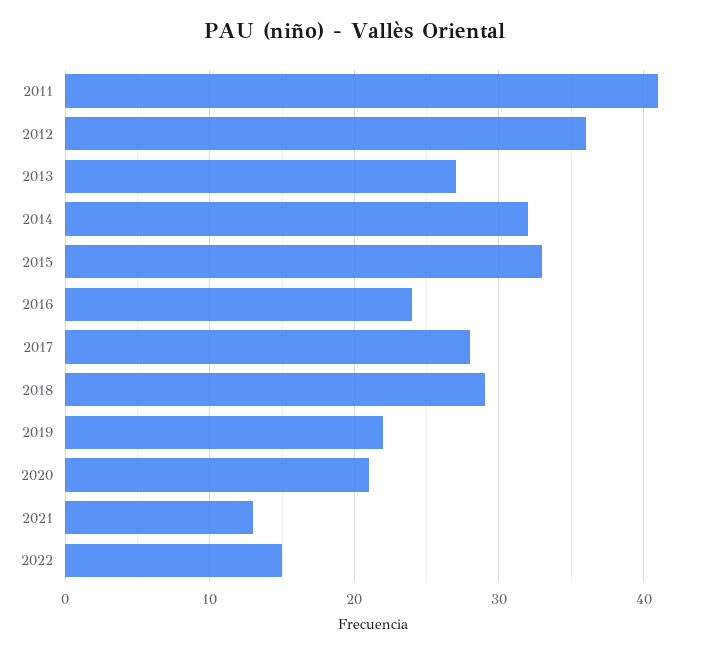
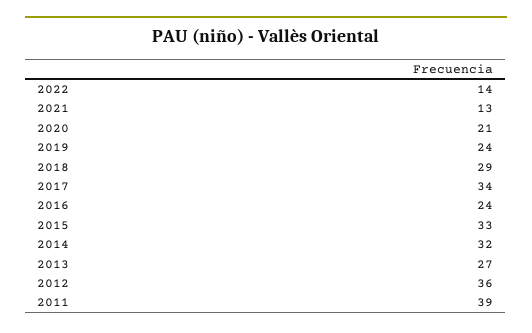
  {
-   "2011": 41,
+   "2011": 39,
    "2012": 36,
    "2013": 27,
    "2014": 32,
    "2015": 33,
    "2016": 24,
-   "2017": 28,
+   "2017": 34,
    "2018": 29,
-   "2019": 22,
+   "2019": 24,
    "2020": 21,
    "2021": 13,
-   "2022": 15
+   "2022": 14
  }

